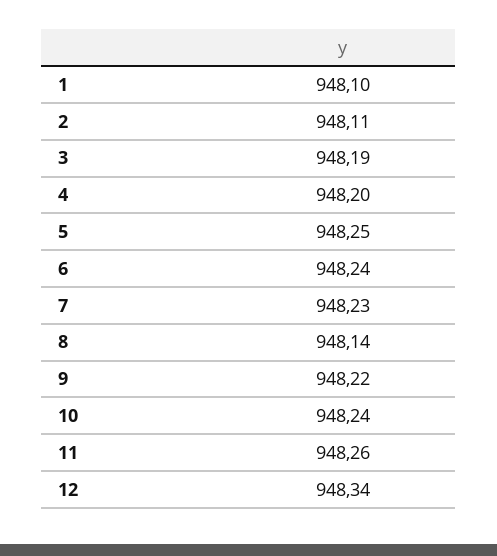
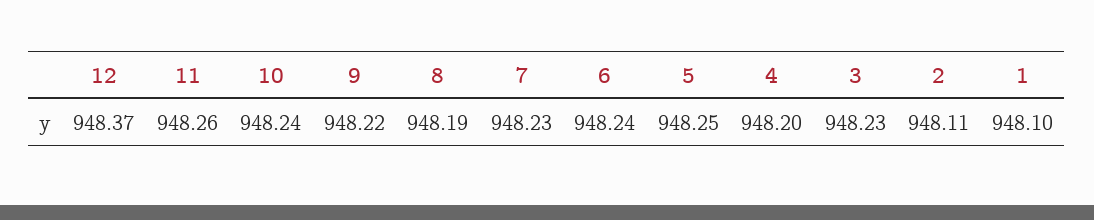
  {
    "1": 948.1,
    "2": 948.11,
-   "3": 948.19,
+   "3": 948.23,
    "4": 948.2,
    "5": 948.25,
    "6": 948.24,
    "7": 948.23,
-   "8": 948.14,
+   "8": 948.19,
    "9": 948.22,
    "10": 948.24,
    "11": 948.26,
-   "12": 948.34
+   "12": 948.37
  }

